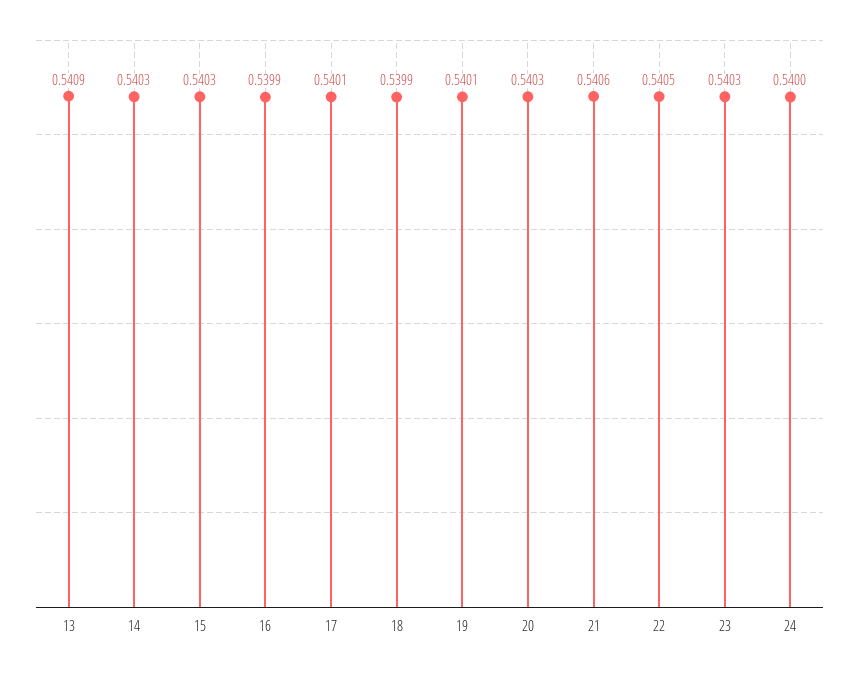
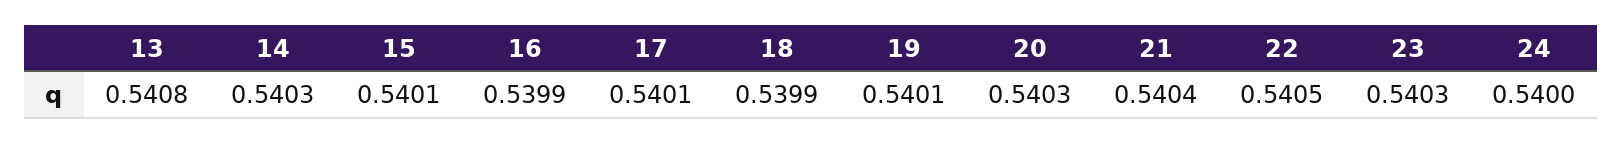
  {
-   "13": 0.5409,
+   "13": 0.5408,
    "14": 0.5403,
-   "15": 0.5403,
+   "15": 0.5401,
    "16": 0.5399,
    "17": 0.5401,
    "18": 0.5399,
    "19": 0.5401,
    "20": 0.5403,
-   "21": 0.5406,
+   "21": 0.5404,
    "22": 0.5405,
    "23": 0.5403,
    "24": 0.54
  }

